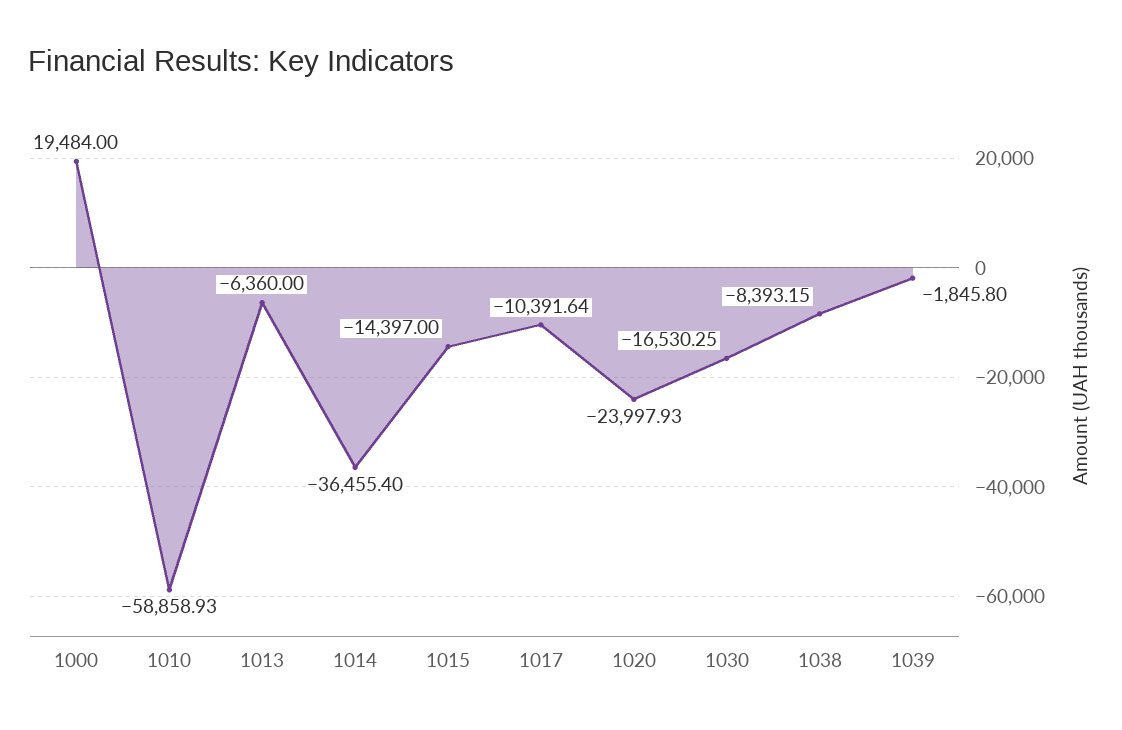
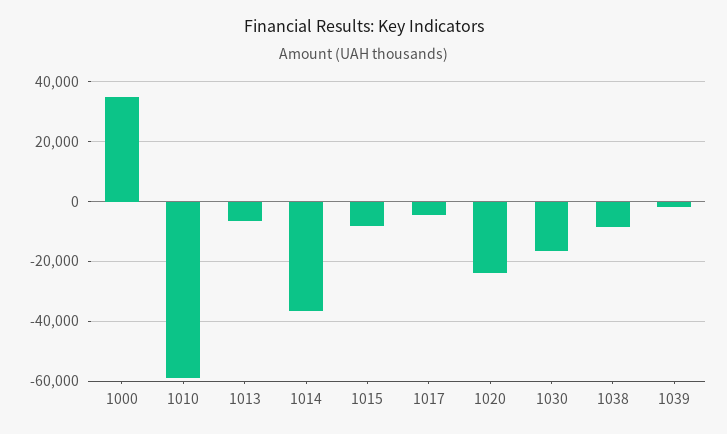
  {
-   "1000": 19484,
+   "1000": 35000,
    "1010": -58858.93,
    "1013": -6360,
    "1014": -36455.4,
-   "1015": -14397,
+   "1015": -7500,
-   "1017": -10391.64,
+   "1017": -5000,
    "1020": -23997.93,
    "1030": -16530.25,
    "1038": -8393.15,
    "1039": -1845.8
  }

